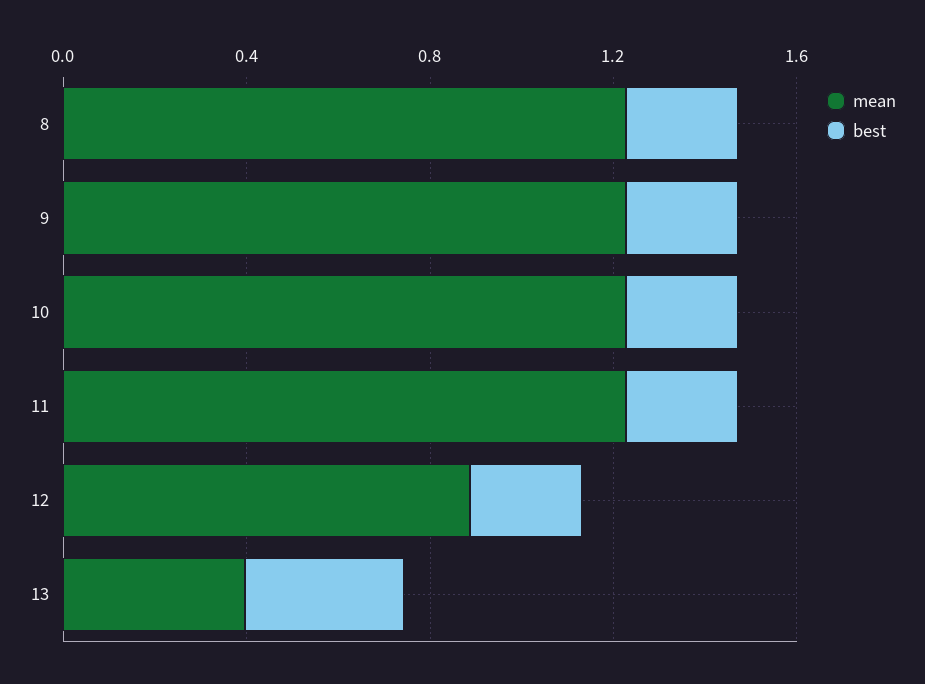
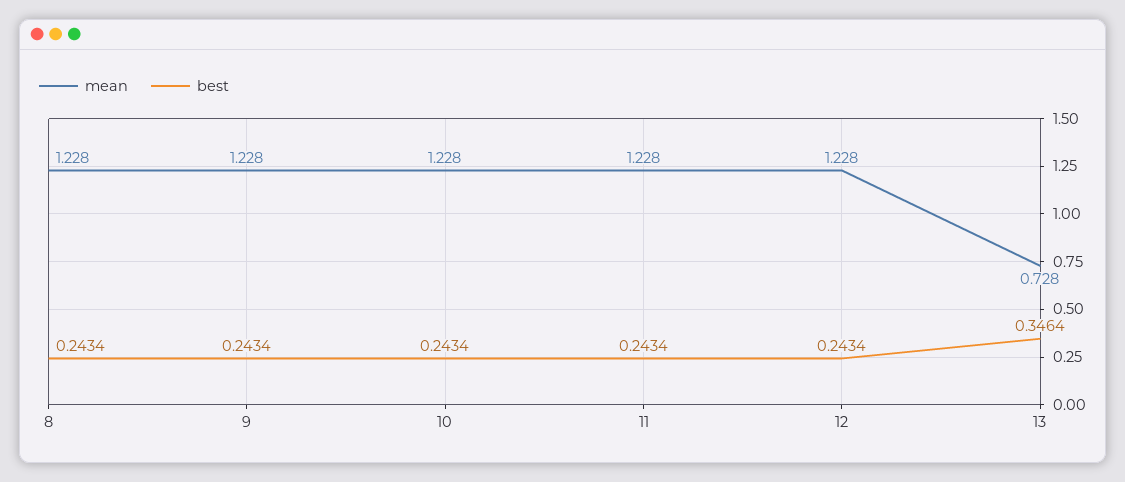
  {
    "mean": {
      "8": 1.228,
      "9": 1.228,
      "10": 1.228,
      "11": 1.228,
-     "12": 0.9,
+     "12": 1.228,
-     "13": 0.4
+     "13": 0.728
    },
    "best": {
      "8": 0.2434,
      "9": 0.2434,
      "10": 0.2434,
      "11": 0.2434,
      "12": 0.2434,
      "13": 0.3464
    }
  }

